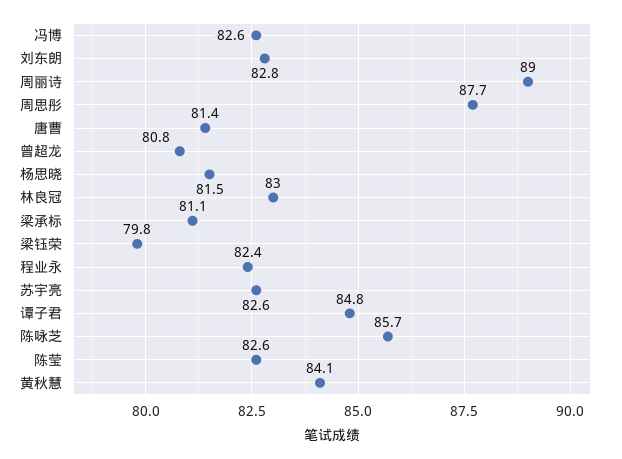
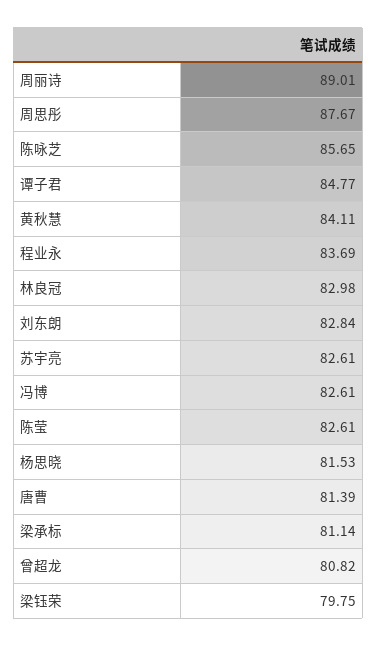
  {
    "冯博": 82.61,
    "刘东朗": 82.84,
    "周丽诗": 89.01,
    "周思彤": 87.67,
    "唐曹": 81.39,
    "曾超龙": 80.82,
    "杨思晓": 81.53,
    "林良冠": 82.98,
    "梁承标": 81.14,
    "梁钰荣": 79.75,
-   "程业永": 82.4,
+   "程业永": 83.69,
    "苏宇亮": 82.61,
    "谭子君": 84.77,
    "陈咏芝": 85.65,
    "陈莹": 82.61,
    "黄秋慧": 84.11
  }

